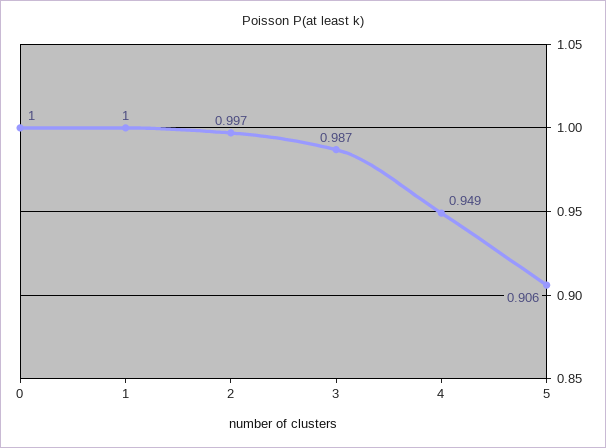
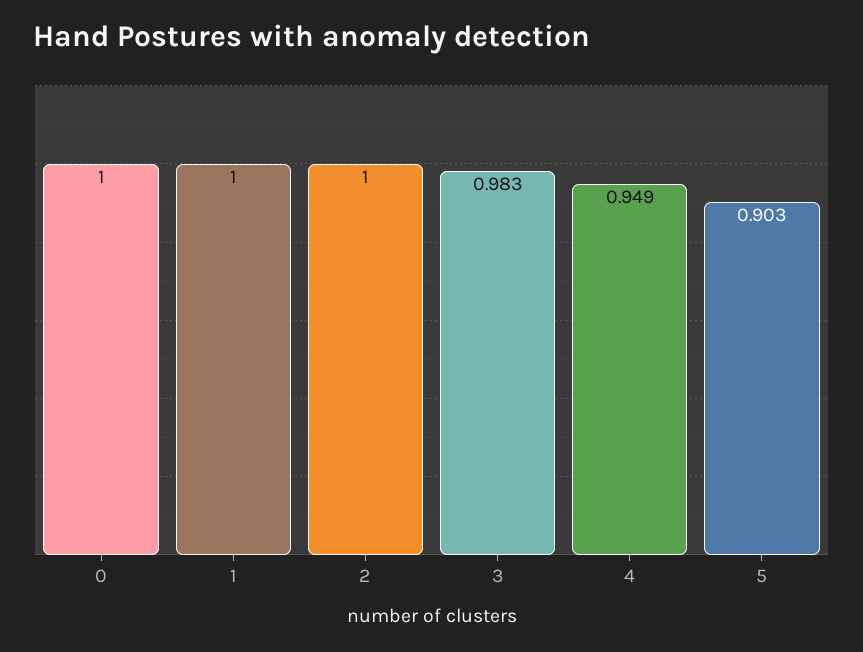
  {
    "0": 1,
    "1": 1,
-   "2": 0.997,
+   "2": 1,
-   "3": 0.987,
+   "3": 0.983,
    "4": 0.949,
-   "5": 0.906
+   "5": 0.903
  }

